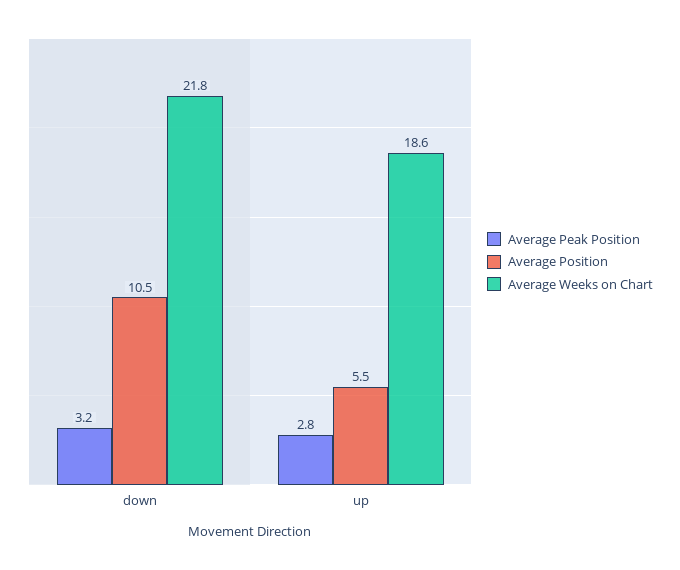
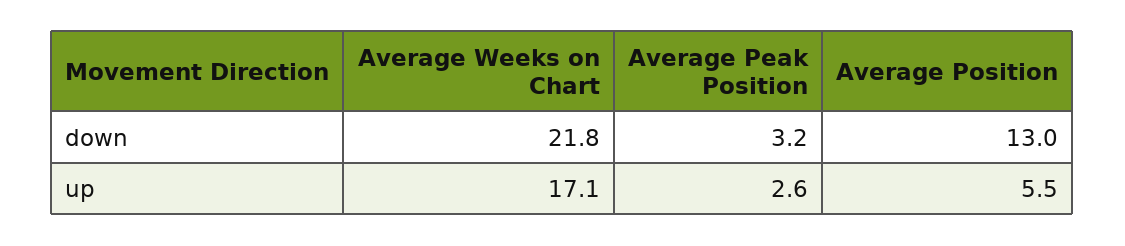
  {
    "Average Peak Position": {
      "down": 3.2,
-     "up": 2.8
+     "up": 2.6
    },
    "Average Position": {
-     "down": 10.5,
+     "down": 13,
      "up": 5.5
    },
    "Average Weeks on Chart": {
      "down": 21.8,
-     "up": 18.6
+     "up": 17.1
    }
  }

